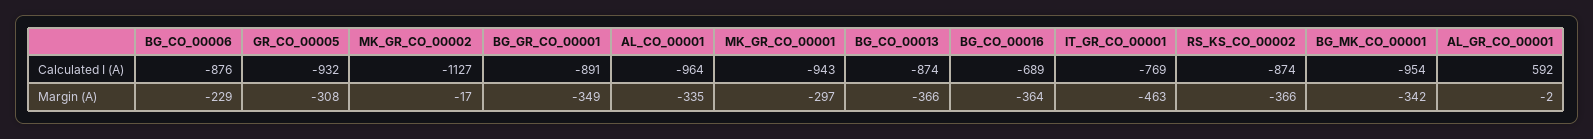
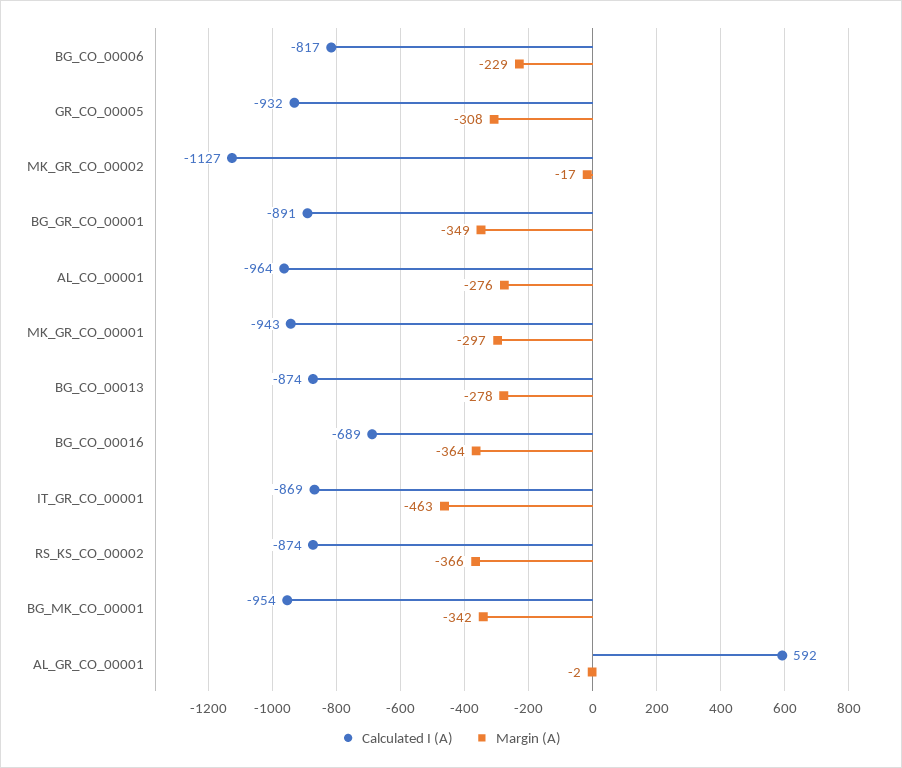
  {
    "Calculated I (A)": {
-     "BG_CO_00006": -876,
+     "BG_CO_00006": -817,
      "GR_CO_00005": -932,
      "MK_GR_CO_00002": -1127,
      "BG_GR_CO_00001": -891,
      "AL_CO_00001": -964,
      "MK_GR_CO_00001": -943,
      "BG_CO_00013": -874,
      "BG_CO_00016": -689,
-     "IT_GR_CO_00001": -769,
+     "IT_GR_CO_00001": -869,
      "RS_KS_CO_00002": -874,
      "BG_MK_CO_00001": -954,
      "AL_GR_CO_00001": 592
    },
    "Margin (A)": {
      "BG_CO_00006": -229,
      "GR_CO_00005": -308,
      "MK_GR_CO_00002": -17,
      "BG_GR_CO_00001": -349,
-     "AL_CO_00001": -335,
+     "AL_CO_00001": -276,
      "MK_GR_CO_00001": -297,
-     "BG_CO_00013": -366,
+     "BG_CO_00013": -278,
      "BG_CO_00016": -364,
      "IT_GR_CO_00001": -463,
      "RS_KS_CO_00002": -366,
      "BG_MK_CO_00001": -342,
      "AL_GR_CO_00001": -2
    }
  }

